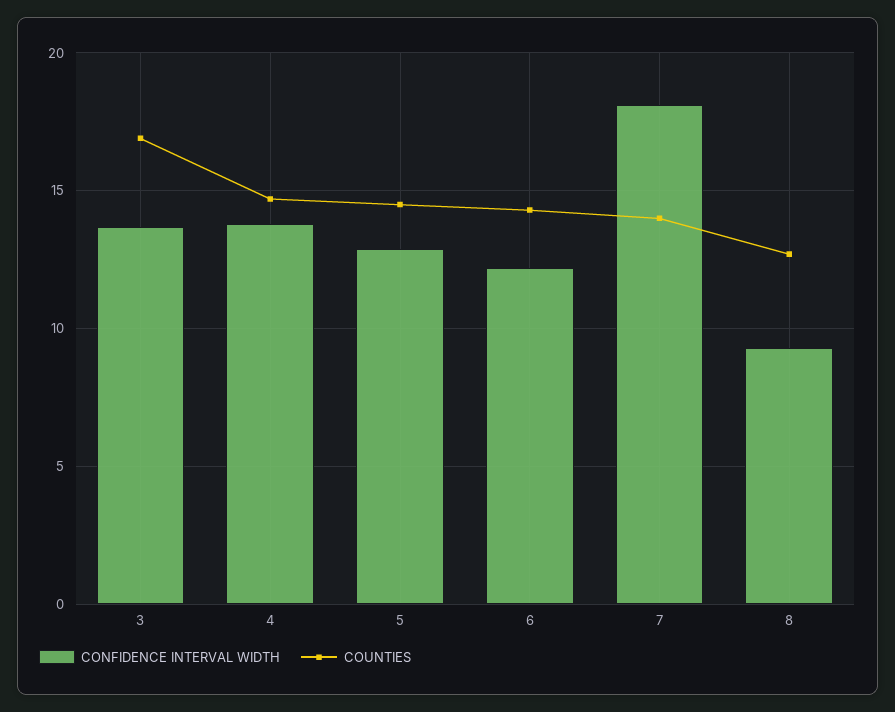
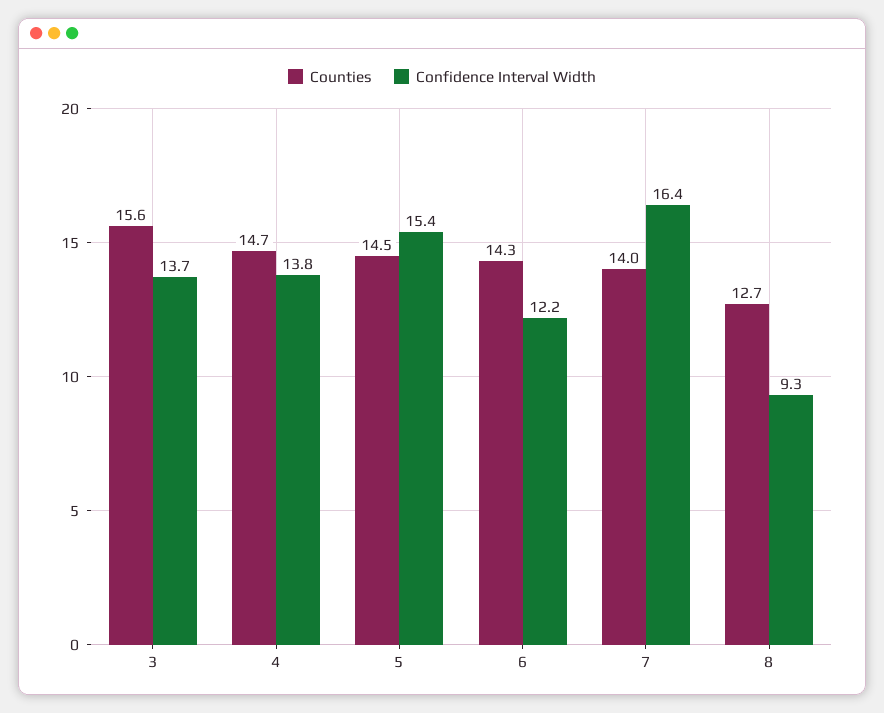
  {
    "CONFIDENCE INTERVAL WIDTH": {
      "3": 13.7,
      "4": 13.8,
-     "5": 13,
+     "5": 15.4,
      "6": 12.2,
-     "7": 18,
+     "7": 16.4,
      "8": 9.3
    },
    "COUNTIES": {
-     "3": 17,
+     "3": 15.6,
      "4": 14.7,
      "5": 14.5,
      "6": 14.3,
      "7": 14,
      "8": 12.7
    }
  }

